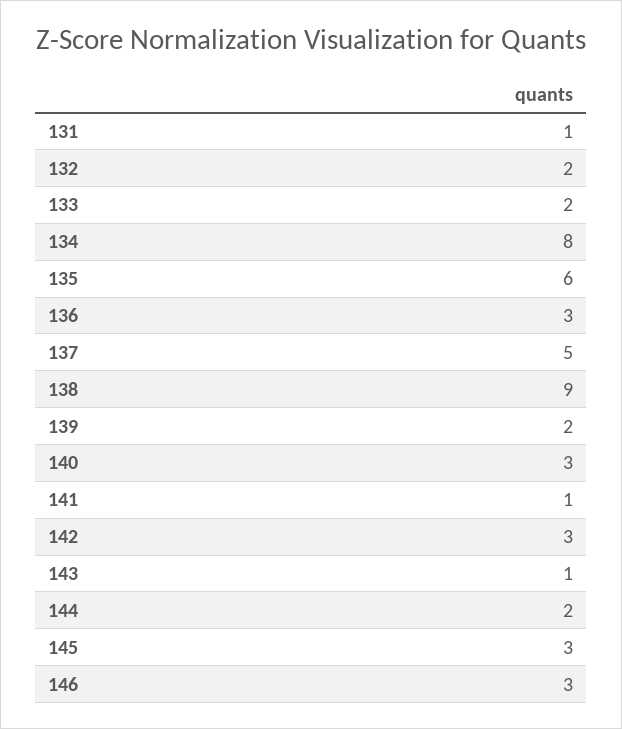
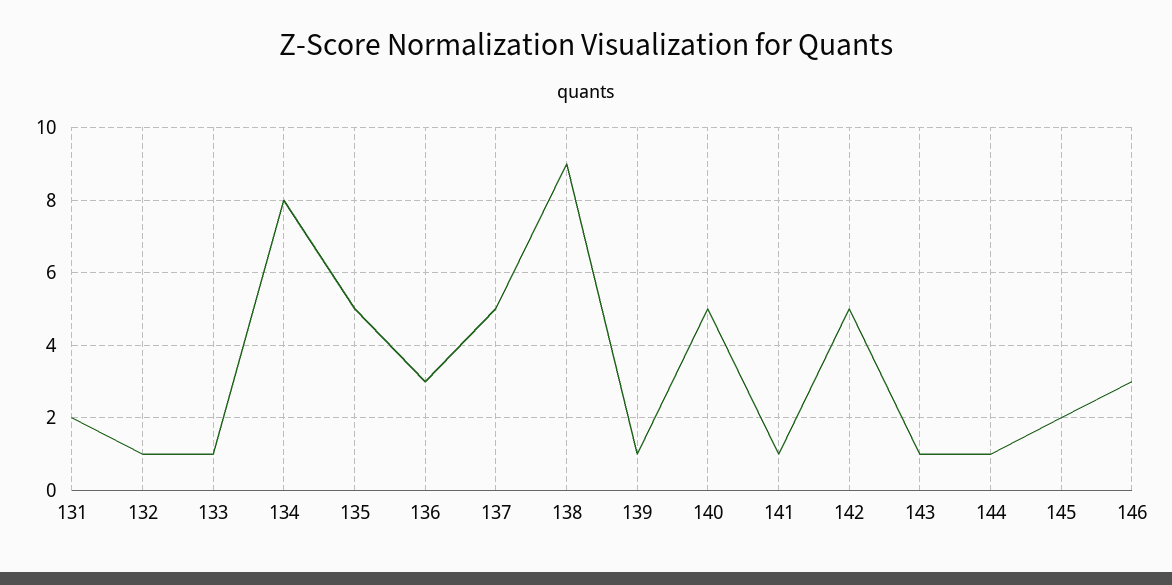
  {
-   "131": 1,
+   "131": 2,
-   "132": 2,
+   "132": 1,
-   "133": 2,
+   "133": 1,
    "134": 8,
-   "135": 6,
+   "135": 5,
    "136": 3,
    "137": 5,
    "138": 9,
-   "139": 2,
+   "139": 1,
-   "140": 3,
+   "140": 5,
    "141": 1,
-   "142": 3,
+   "142": 5,
    "143": 1,
-   "144": 2,
+   "144": 1,
-   "145": 3,
+   "145": 2,
    "146": 3
  }

